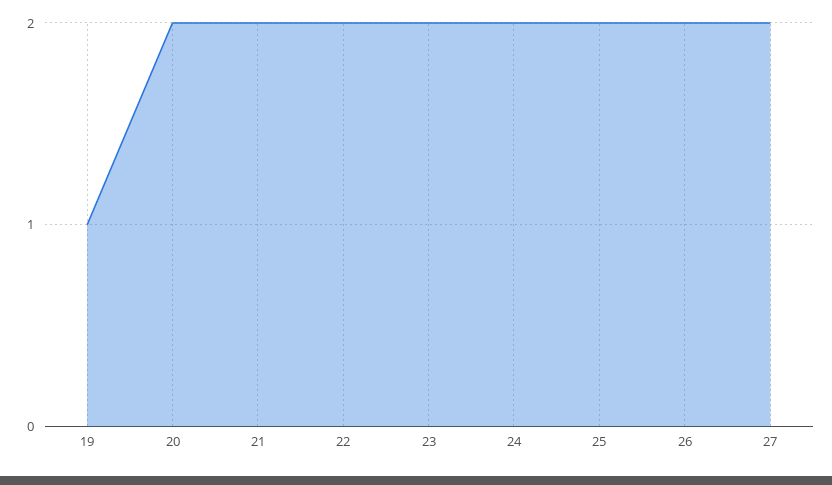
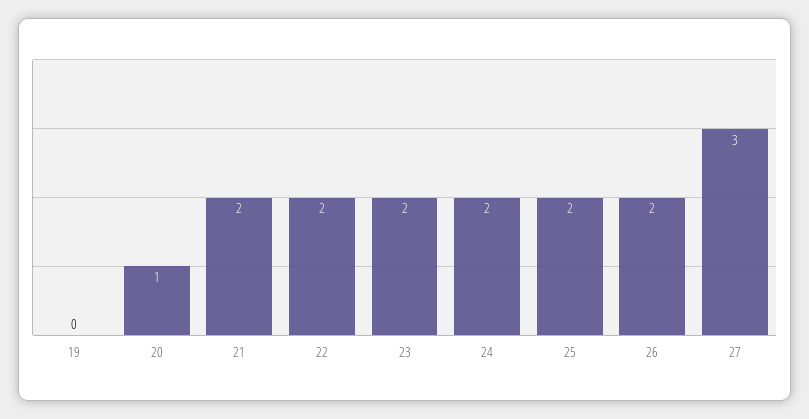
  {
-   "19": 1,
+   "19": 0,
-   "20": 2,
+   "20": 1,
    "21": 2,
    "22": 2,
    "23": 2,
    "24": 2,
    "25": 2,
    "26": 2,
-   "27": 2
+   "27": 3
  }

